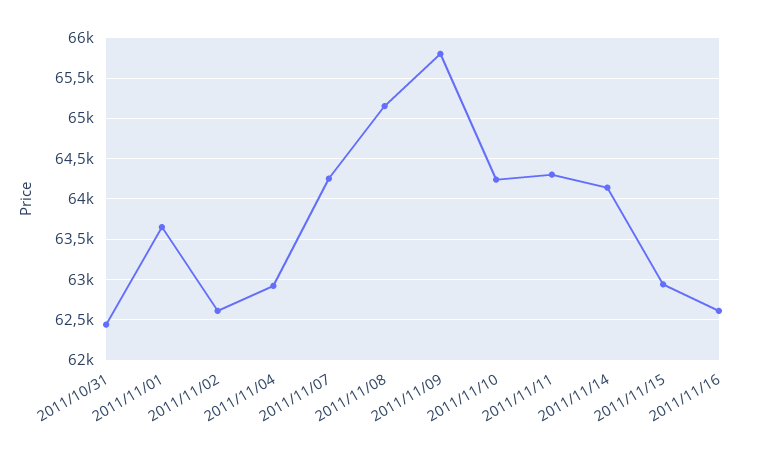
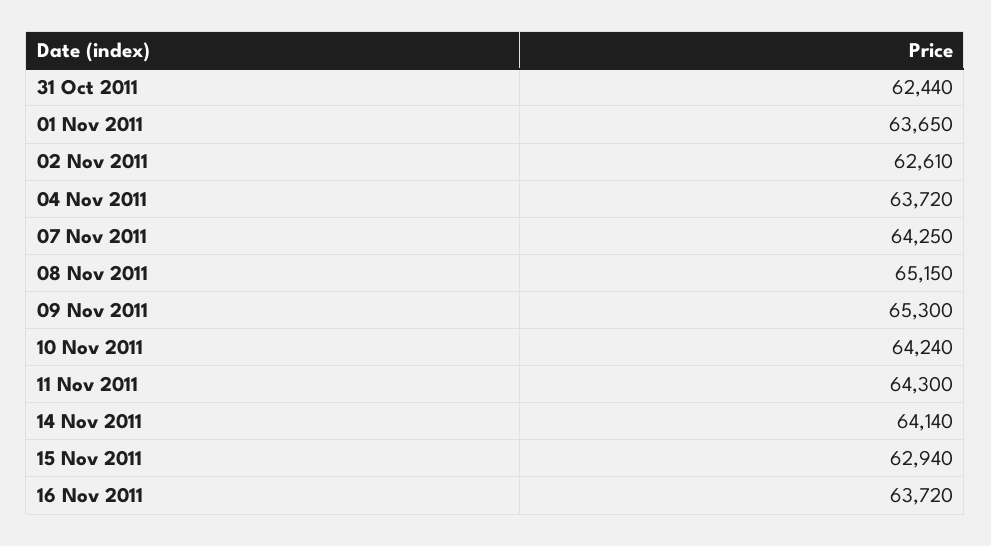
  {
    "2011/10/31": 62440,
    "2011/11/01": 63650,
    "2011/11/02": 62610,
-   "2011/11/04": 62900,
+   "2011/11/04": 63720,
    "2011/11/07": 64250,
    "2011/11/08": 65150,
-   "2011/11/09": 65800,
+   "2011/11/09": 65300,
    "2011/11/10": 64240,
    "2011/11/11": 64300,
    "2011/11/14": 64140,
    "2011/11/15": 62940,
-   "2011/11/16": 62600
+   "2011/11/16": 63720
  }

